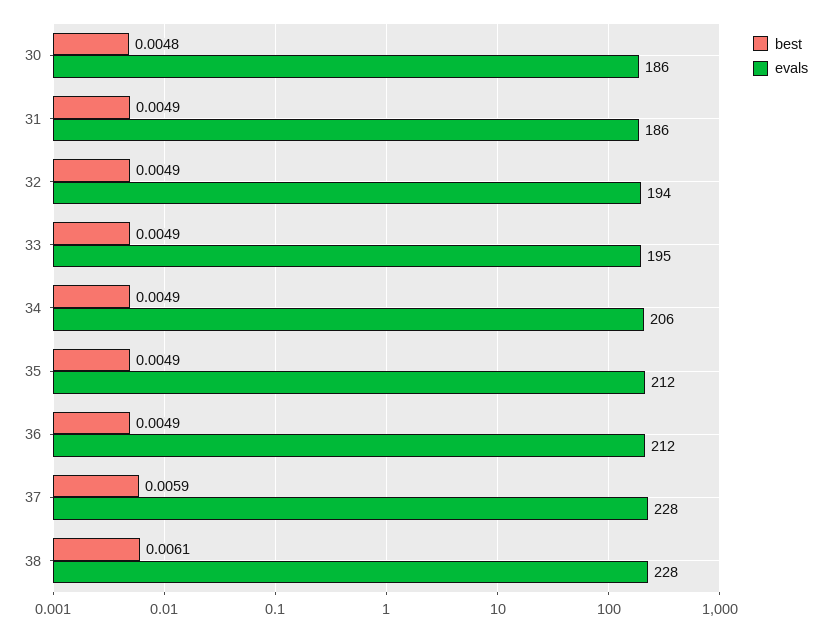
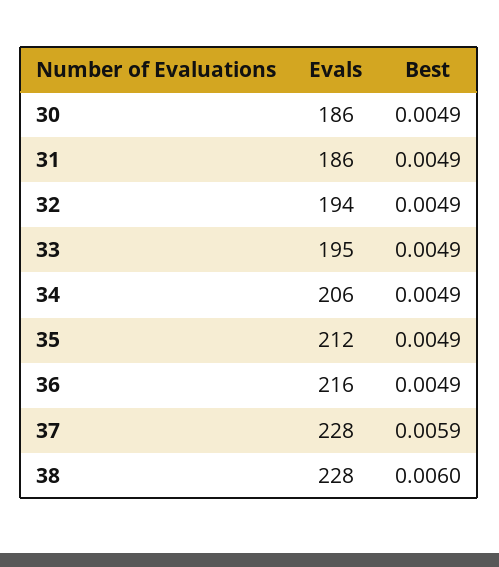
  {
    "best": {
-     "30": 0.0048,
+     "30": 0.0049,
      "31": 0.0049,
      "32": 0.0049,
      "33": 0.0049,
      "34": 0.0049,
      "35": 0.0049,
      "36": 0.0049,
      "37": 0.0059,
-     "38": 0.0061
+     "38": 0.006
    },
    "evals": {
      "30": 186,
      "31": 186,
      "32": 194,
      "33": 195,
      "34": 206,
      "35": 212,
-     "36": 212,
+     "36": 216,
      "37": 228,
      "38": 228
    }
  }

